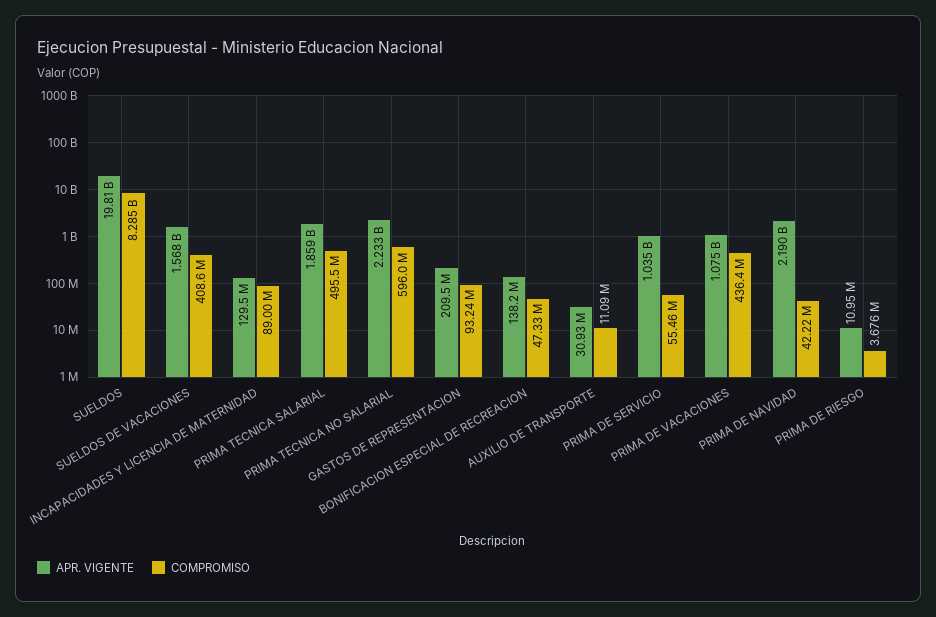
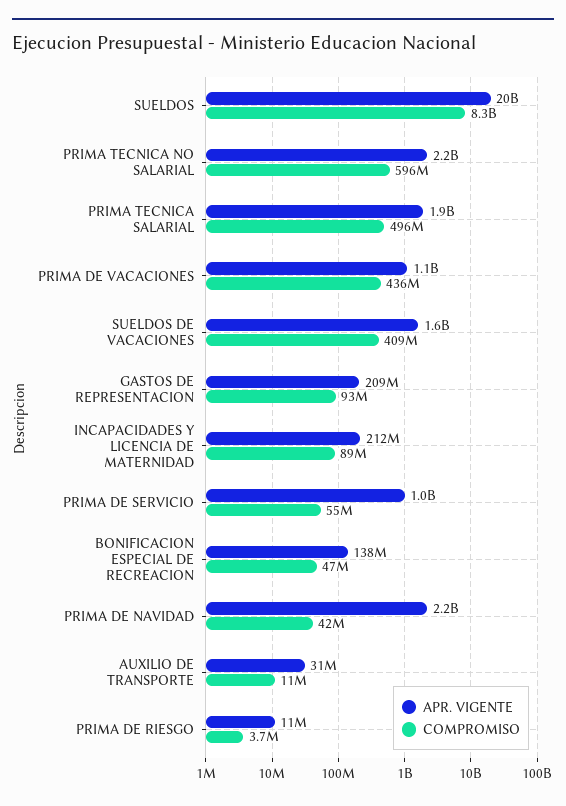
  {
    "APR. VIGENTE": {
      "SUELDOS": 19810000000,
      "SUELDOS DE VACACIONES": 1568000000,
-     "INCAPACIDADES Y LICENCIA DE MATERNIDAD": 129500000,
+     "INCAPACIDADES Y LICENCIA DE MATERNIDAD": 212000000,
      "PRIMA TECNICA SALARIAL": 1859000000,
      "PRIMA TECNICA NO SALARIAL": 2233000000,
      "GASTOS DE REPRESENTACION": 209500000,
      "BONIFICACION ESPECIAL DE RECREACION": 138200000,
      "AUXILIO DE TRANSPORTE": 30930000,
      "PRIMA DE SERVICIO": 1035000000,
      "PRIMA DE VACACIONES": 1075000000,
      "PRIMA DE NAVIDAD": 2190000000,
      "PRIMA DE RIESGO": 10950000
    },
    "COMPROMISO": {
      "SUELDOS": 8285000000,
      "SUELDOS DE VACACIONES": 408600000,
      "INCAPACIDADES Y LICENCIA DE MATERNIDAD": 89000000,
      "PRIMA TECNICA SALARIAL": 495500000,
      "PRIMA TECNICA NO SALARIAL": 596000000,
      "GASTOS DE REPRESENTACION": 93240000,
      "BONIFICACION ESPECIAL DE RECREACION": 47330000,
      "AUXILIO DE TRANSPORTE": 11090000,
      "PRIMA DE SERVICIO": 55460000,
      "PRIMA DE VACACIONES": 436400000,
      "PRIMA DE NAVIDAD": 42220000,
      "PRIMA DE RIESGO": 3676000
    }
  }

